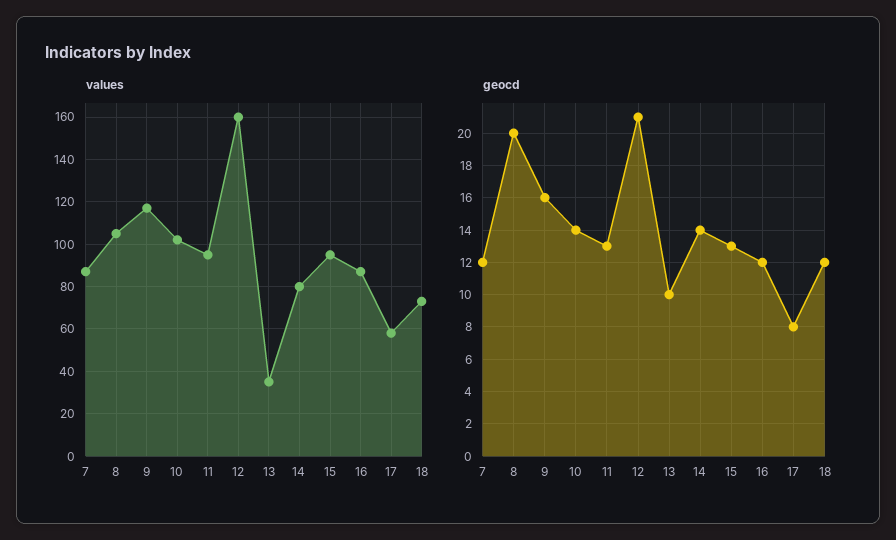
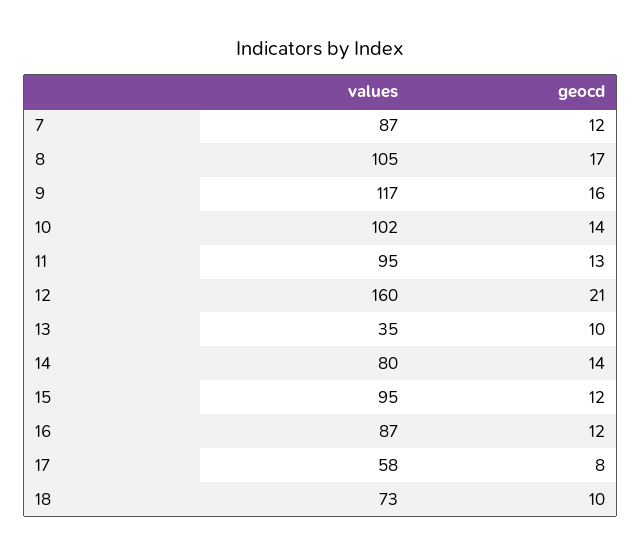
  {
    "values": {
      "7": 87,
      "8": 105,
      "9": 117,
      "10": 102,
      "11": 95,
      "12": 160,
      "13": 35,
      "14": 80,
      "15": 95,
      "16": 87,
      "17": 58,
      "18": 73
    },
    "geocd": {
      "7": 12,
-     "8": 20,
+     "8": 17,
      "9": 16,
      "10": 14,
      "11": 13,
      "12": 21,
      "13": 10,
      "14": 14,
-     "15": 13,
+     "15": 12,
      "16": 12,
      "17": 8,
-     "18": 12
+     "18": 10
    }
  }

